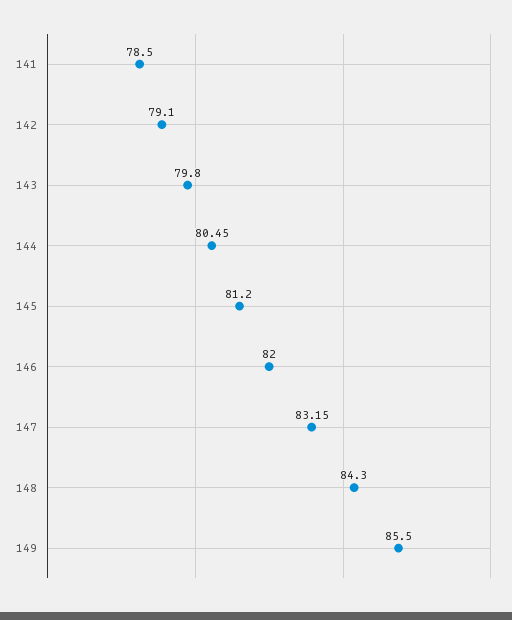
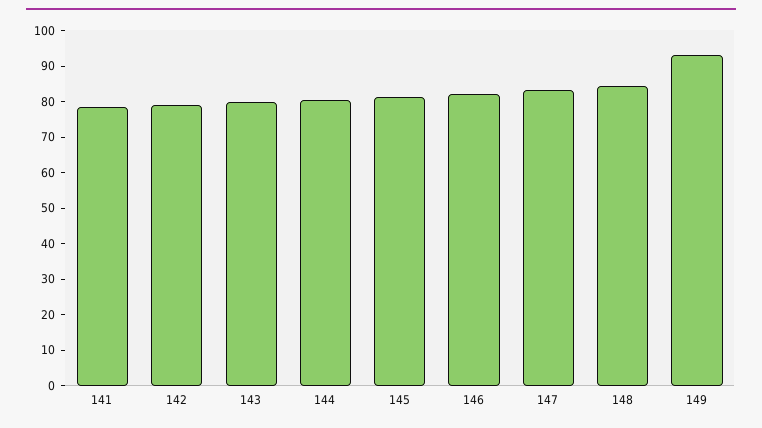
  {
    "141": 78.5,
    "142": 79.1,
    "143": 79.8,
    "144": 80.45,
    "145": 81.2,
    "146": 82,
    "147": 83.15,
    "148": 84.3,
-   "149": 85.5
+   "149": 92.5
  }

